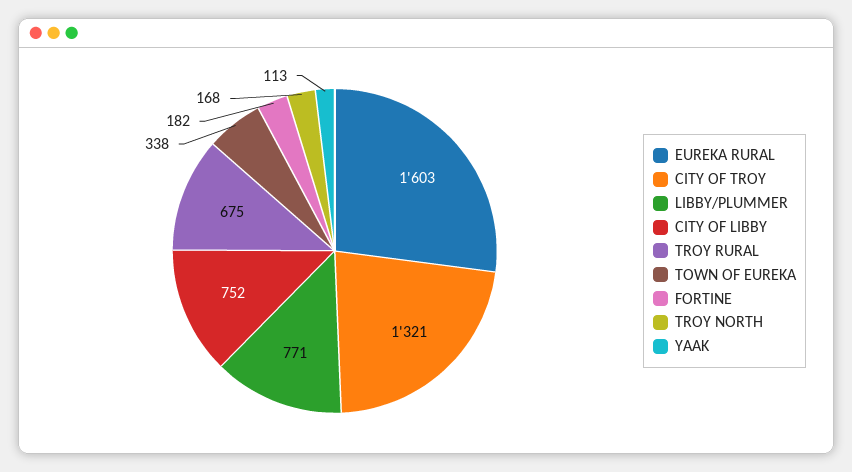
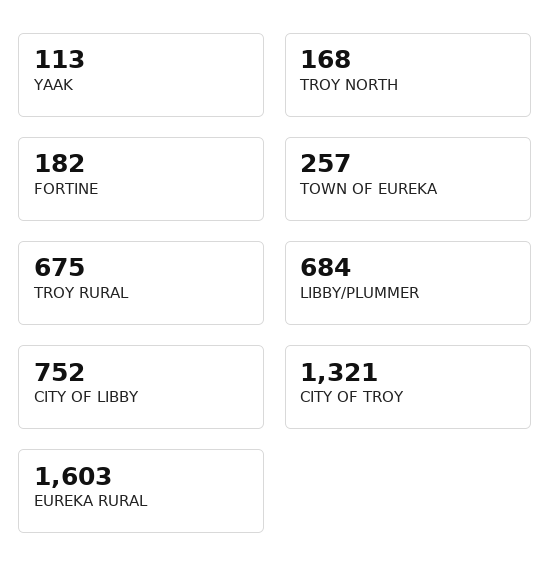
  {
    "EUREKA RURAL": 1603,
    "CITY OF TROY": 1321,
-   "LIBBY/PLUMMER": 771,
+   "LIBBY/PLUMMER": 684,
    "CITY OF LIBBY": 752,
    "TROY RURAL": 675,
-   "TOWN OF EUREKA": 338,
+   "TOWN OF EUREKA": 257,
    "FORTINE": 182,
    "TROY NORTH": 168,
    "YAAK": 113
  }

